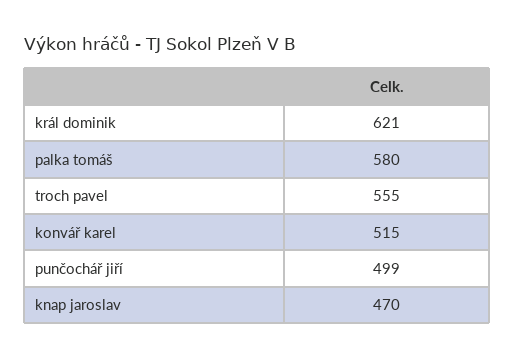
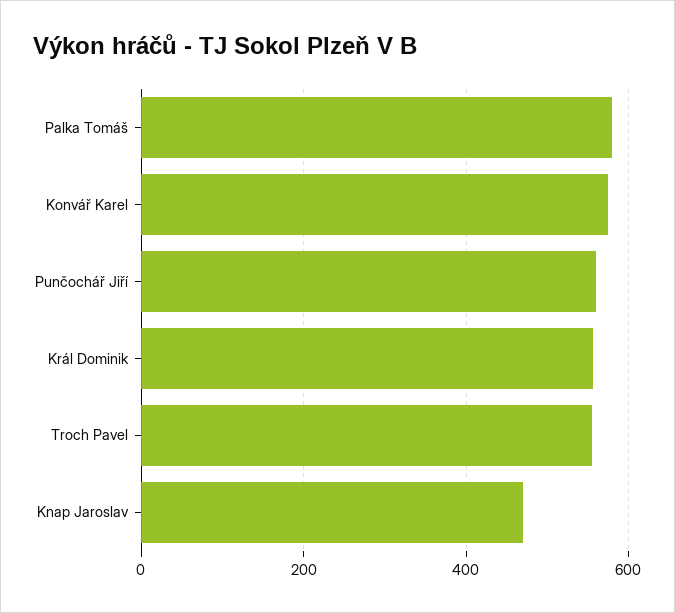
  {
-   "král dominik": 621,
+   "král dominik": 560,
    "palka tomáš": 580,
    "troch pavel": 555,
-   "konvář karel": 515,
+   "konvář karel": 580,
-   "punčochář jiří": 499,
+   "punčochář jiří": 560,
    "knap jaroslav": 470
  }

